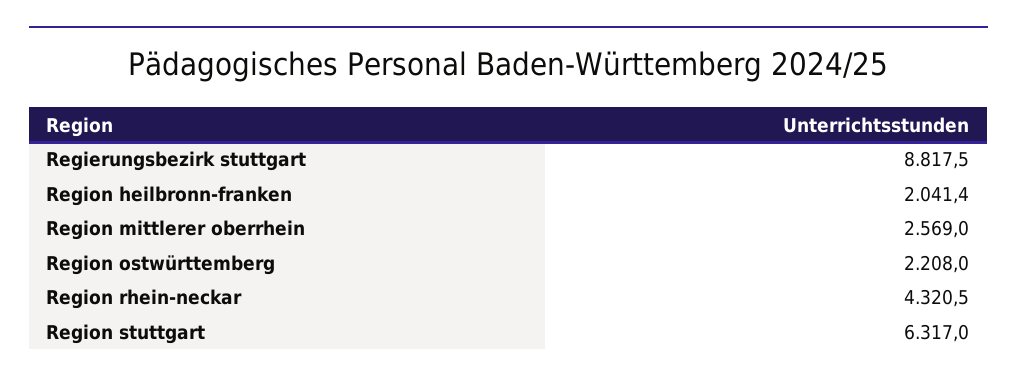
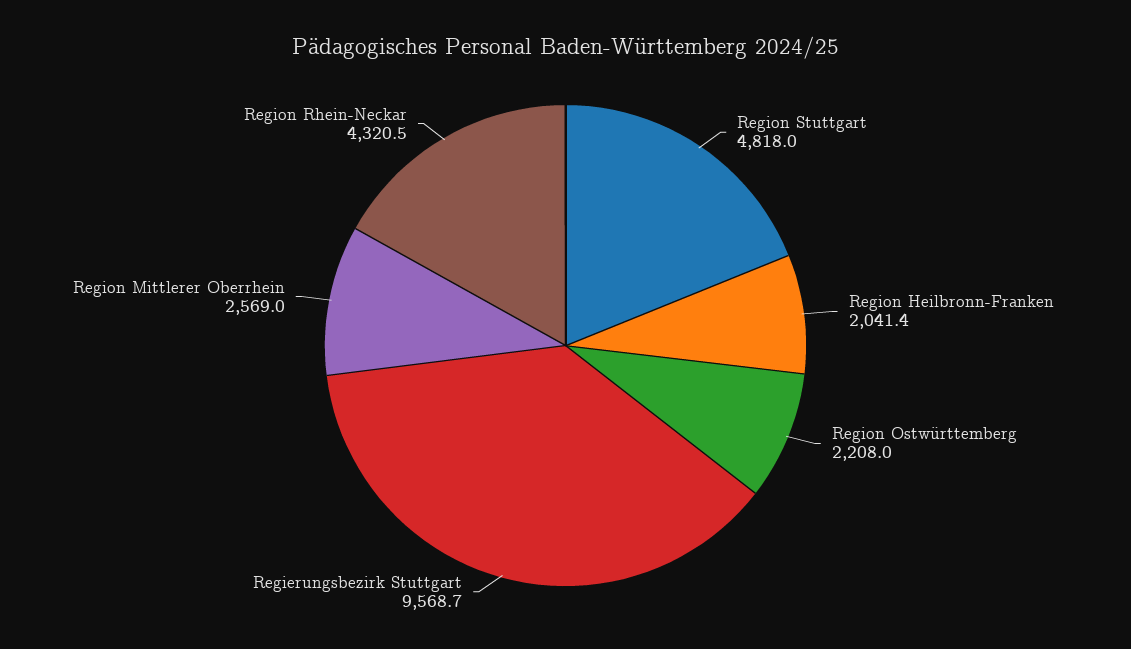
  {
-   "Regierungsbezirk stuttgart": 8817.5,
+   "Regierungsbezirk stuttgart": 9568.7,
    "Region heilbronn-franken": 2041.4,
    "Region mittlerer oberrhein": 2569,
    "Region ostwürttemberg": 2208,
    "Region rhein-neckar": 4320.5,
-   "Region stuttgart": 6317
+   "Region stuttgart": 4818
  }

